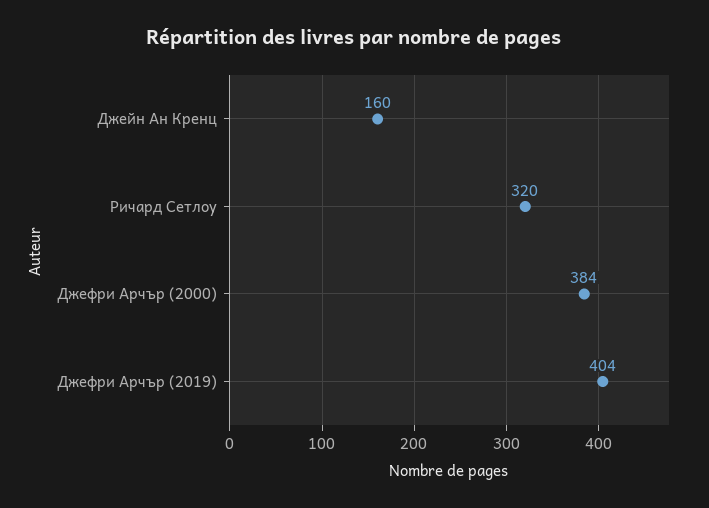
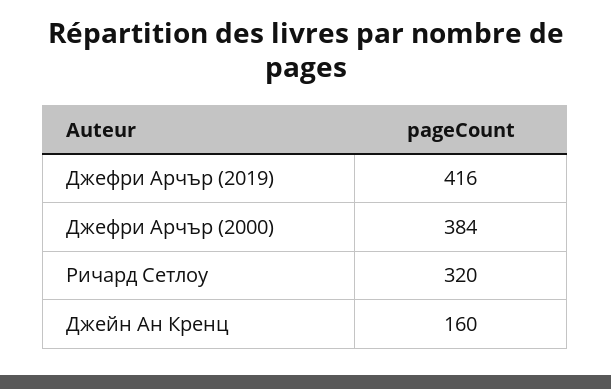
  {
    "Джейн Ан Кренц": 160,
    "Ричард Сетлоу": 320,
    "Джефри Арчър (2000)": 384,
-   "Джефри Арчър (2019)": 404
+   "Джефри Арчър (2019)": 416
  }

